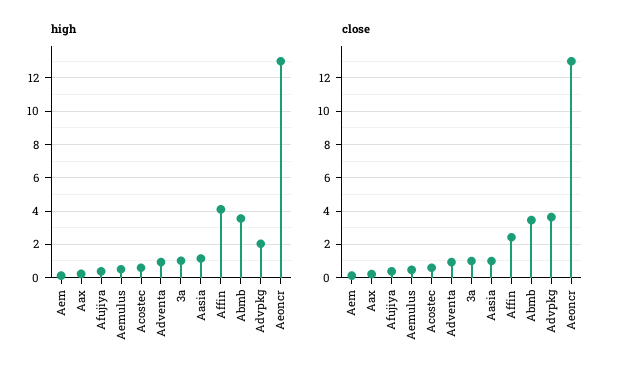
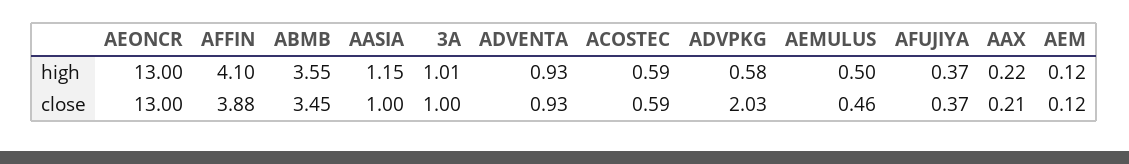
  {
    "high": {
      "Aem": 0.12,
      "Aax": 0.22,
      "Afujiya": 0.37,
      "Aemulus": 0.5,
      "Acostec": 0.59,
      "Adventa": 0.93,
      "3a": 1.01,
      "Aasia": 1.15,
      "Affin": 4.1,
      "Abmb": 3.55,
-     "Advpkg": 2,
+     "Advpkg": 0.58,
      "Aeoncr": 13
    },
    "close": {
      "Aem": 0.12,
      "Aax": 0.21,
      "Afujiya": 0.37,
      "Aemulus": 0.46,
      "Acostec": 0.59,
      "Adventa": 0.93,
      "3a": 1,
      "Aasia": 1,
-     "Affin": 2.5,
+     "Affin": 3.88,
      "Abmb": 3.45,
-     "Advpkg": 3.5,
+     "Advpkg": 2.03,
      "Aeoncr": 13
    }
  }

